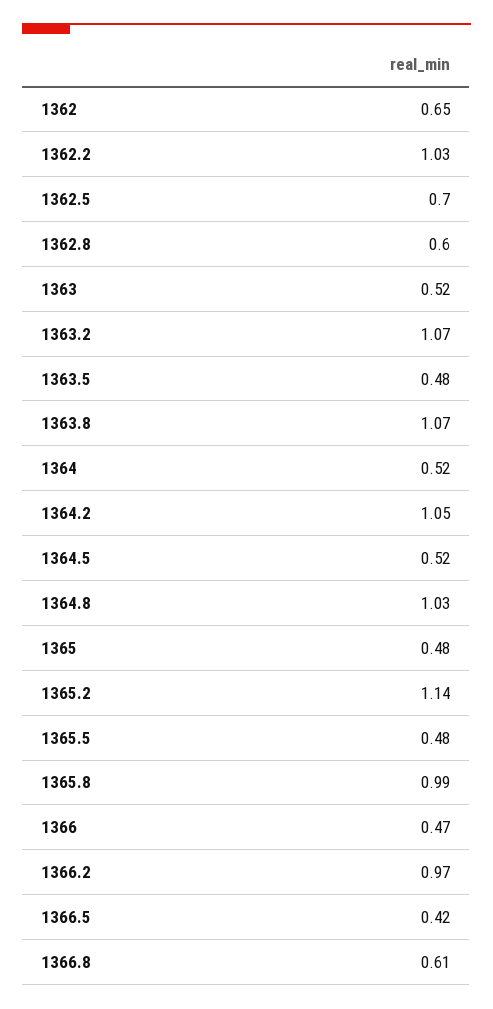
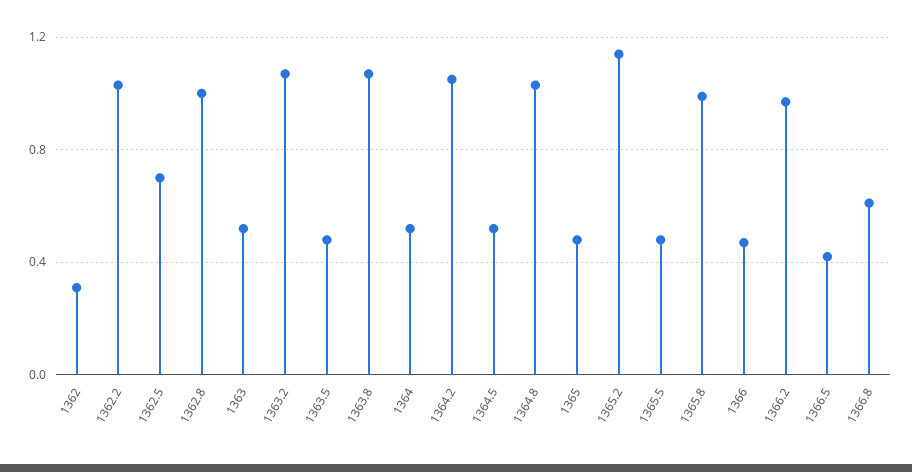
  {
-   "1362": 0.65,
+   "1362": 0.3,
    "1362.2": 1.03,
    "1362.5": 0.7,
-   "1362.8": 0.6,
+   "1362.8": 1,
    "1363": 0.52,
    "1363.2": 1.07,
    "1363.5": 0.48,
    "1363.8": 1.07,
    "1364": 0.52,
    "1364.2": 1.05,
    "1364.5": 0.52,
    "1364.8": 1.03,
    "1365": 0.48,
    "1365.2": 1.14,
    "1365.5": 0.48,
    "1365.8": 0.99,
    "1366": 0.47,
    "1366.2": 0.97,
    "1366.5": 0.42,
    "1366.8": 0.61
  }

